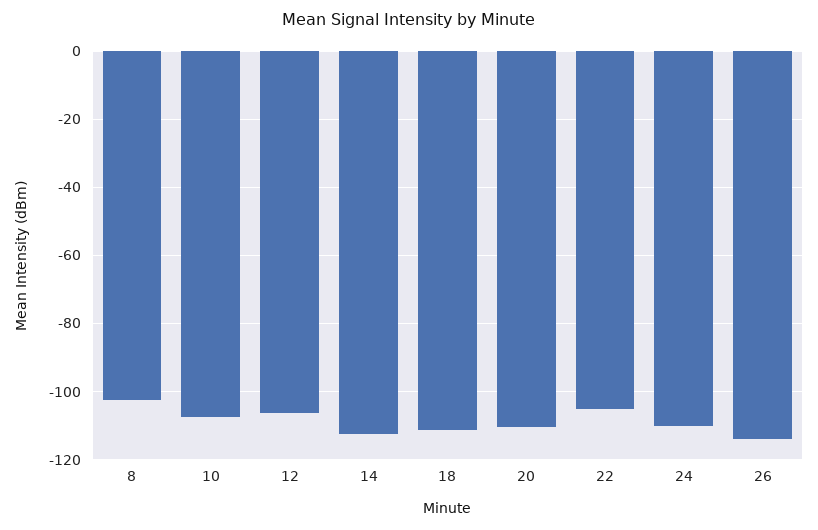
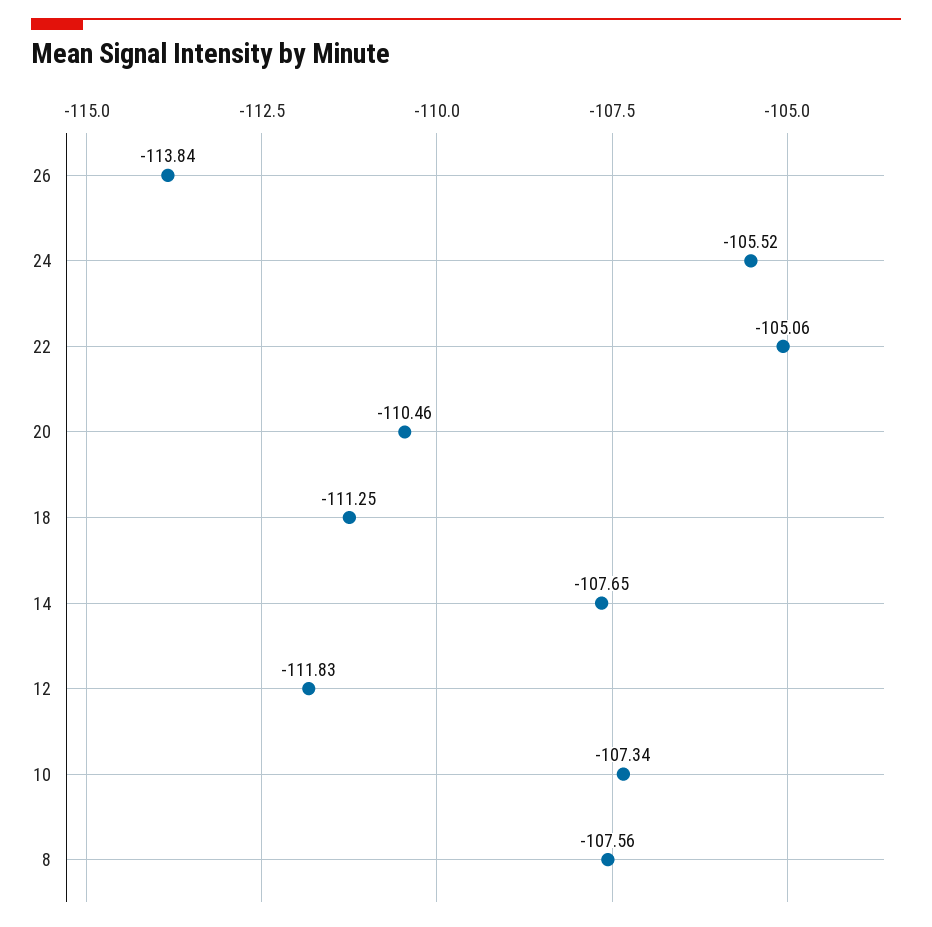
  {
-   "8": -102,
+   "8": -107.56,
    "10": -107.34,
-   "12": -106,
+   "12": -111.83,
-   "14": -112,
+   "14": -107.65,
    "18": -111.25,
    "20": -110.46,
    "22": -105.06,
-   "24": -110,
+   "24": -105.52,
    "26": -113.84
  }

